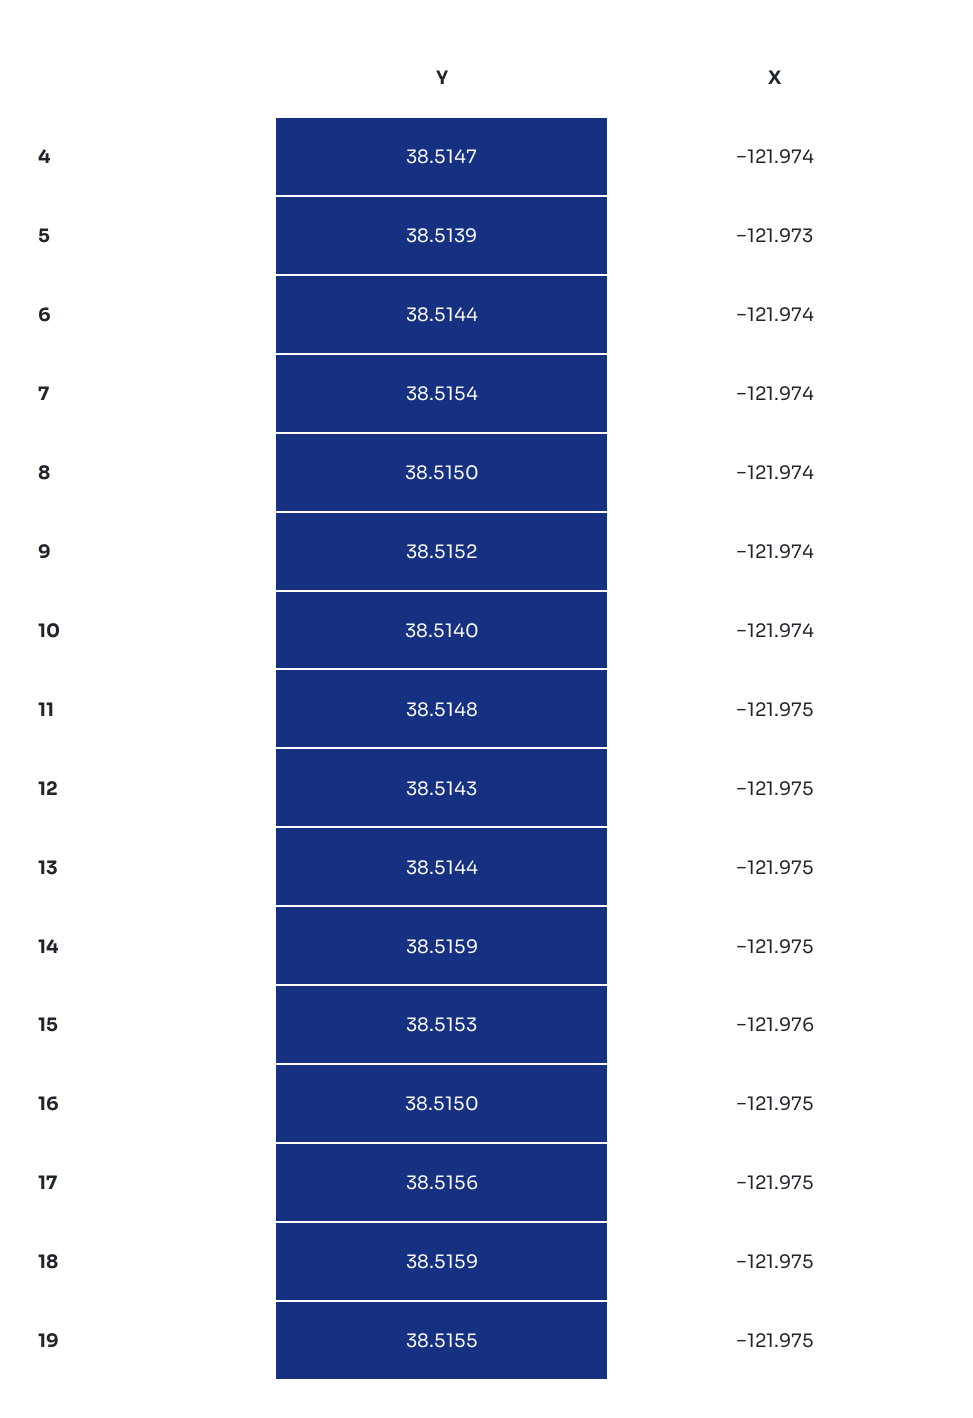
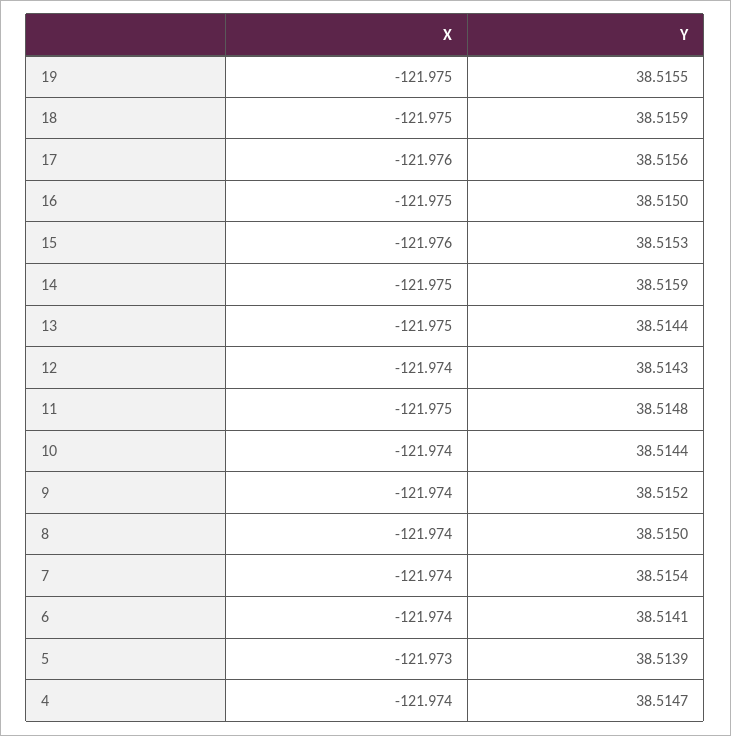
  {
    "Y": {
      "4": 38.5147,
      "5": 38.5139,
-     "6": 38.5144,
+     "6": 38.5141,
      "7": 38.5154,
      "8": 38.515,
      "9": 38.5152,
-     "10": 38.514,
+     "10": 38.5144,
      "11": 38.5148,
      "12": 38.5143,
      "13": 38.5144,
      "14": 38.5159,
      "15": 38.5153,
      "16": 38.515,
      "17": 38.5156,
      "18": 38.5159,
      "19": 38.5155
    },
    "X": {
      "4": -121.974,
      "5": -121.973,
      "6": -121.974,
      "7": -121.974,
      "8": -121.974,
      "9": -121.974,
      "10": -121.974,
      "11": -121.975,
-     "12": -121.975,
+     "12": -121.974,
      "13": -121.975,
      "14": -121.975,
      "15": -121.976,
      "16": -121.975,
-     "17": -121.975,
+     "17": -121.976,
      "18": -121.975,
      "19": -121.975
    }
  }

